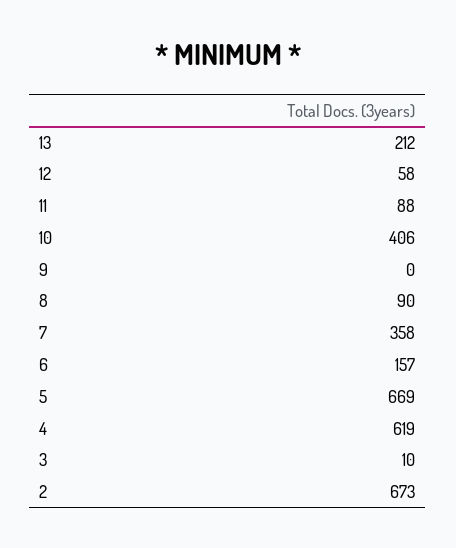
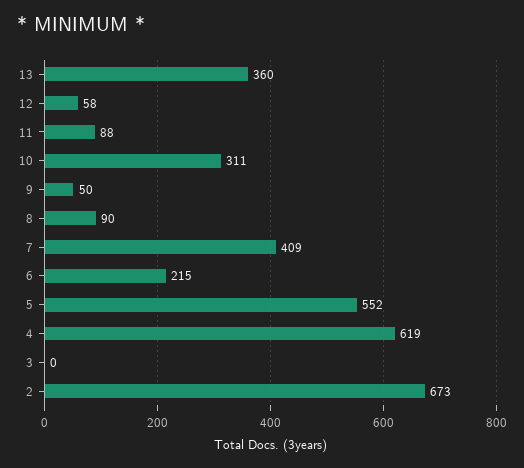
  {
-   "13": 212,
+   "13": 360,
    "12": 58,
    "11": 88,
-   "10": 406,
+   "10": 311,
-   "9": 0,
+   "9": 50,
    "8": 90,
-   "7": 358,
+   "7": 409,
-   "6": 157,
+   "6": 215,
-   "5": 669,
+   "5": 552,
    "4": 619,
-   "3": 10,
+   "3": 0,
    "2": 673
  }

